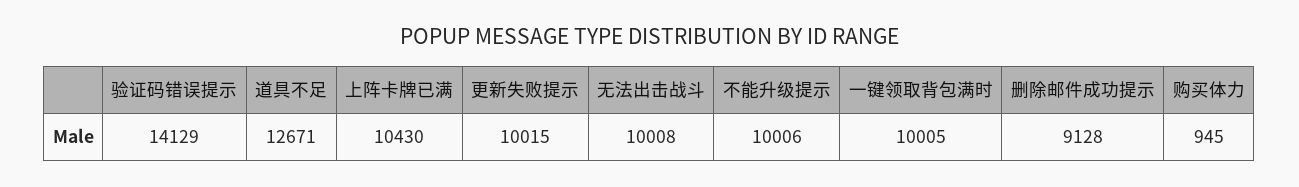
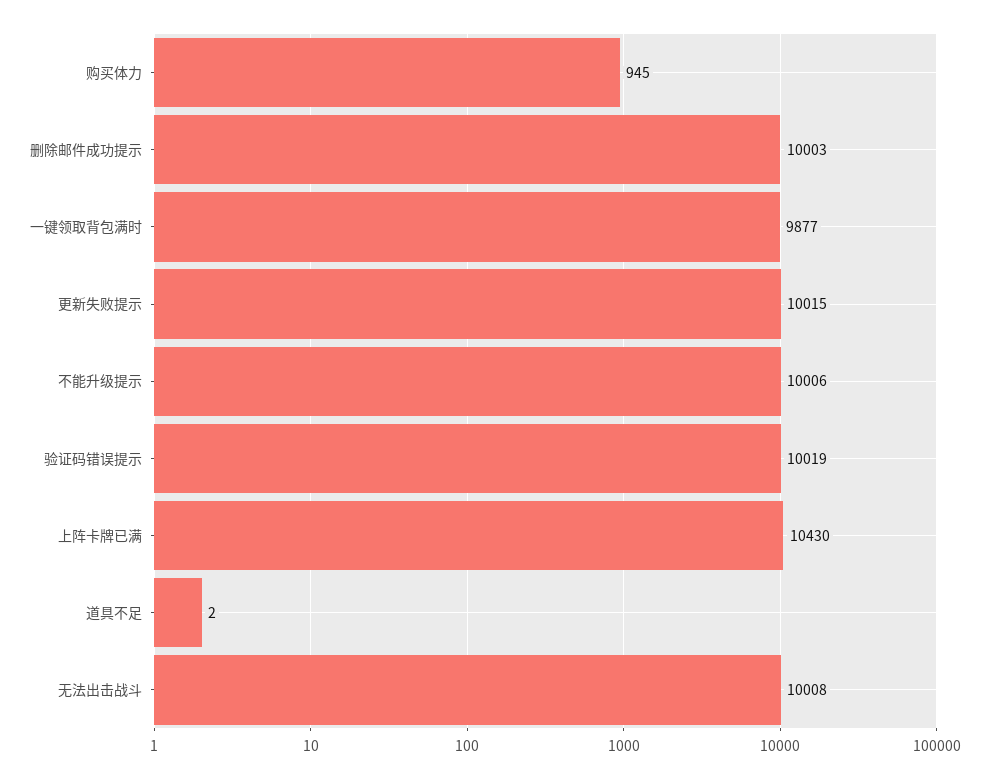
  {
-   "验证码错误提示": 14129,
+   "验证码错误提示": 10019,
-   "道具不足": 12671,
+   "道具不足": 2,
    "上阵卡牌已满": 10430,
    "更新失败提示": 10015,
    "无法出击战斗": 10008,
    "不能升级提示": 10006,
-   "一键领取背包满时": 10005,
+   "一键领取背包满时": 9877,
-   "删除邮件成功提示": 9128,
+   "删除邮件成功提示": 10003,
    "购买体力": 945
  }

